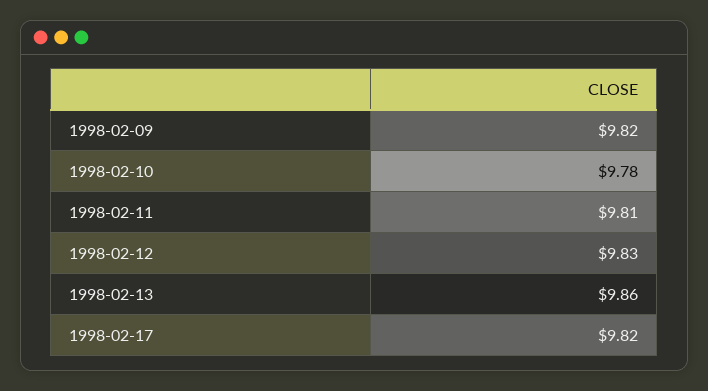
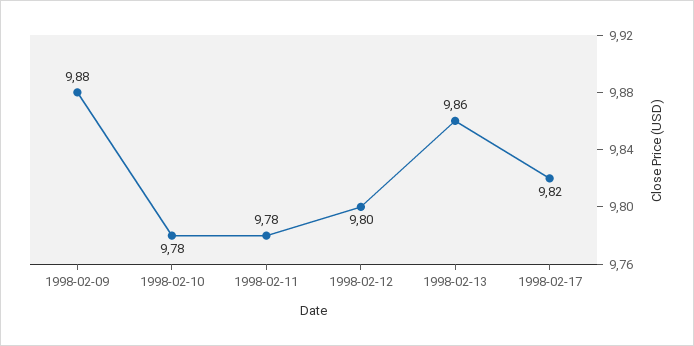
  {
-   "1998-02-09": 9.82,
+   "1998-02-09": 9.88,
    "1998-02-10": 9.78,
-   "1998-02-11": 9.81,
+   "1998-02-11": 9.78,
-   "1998-02-12": 9.83,
+   "1998-02-12": 9.8,
    "1998-02-13": 9.86,
    "1998-02-17": 9.82
  }

